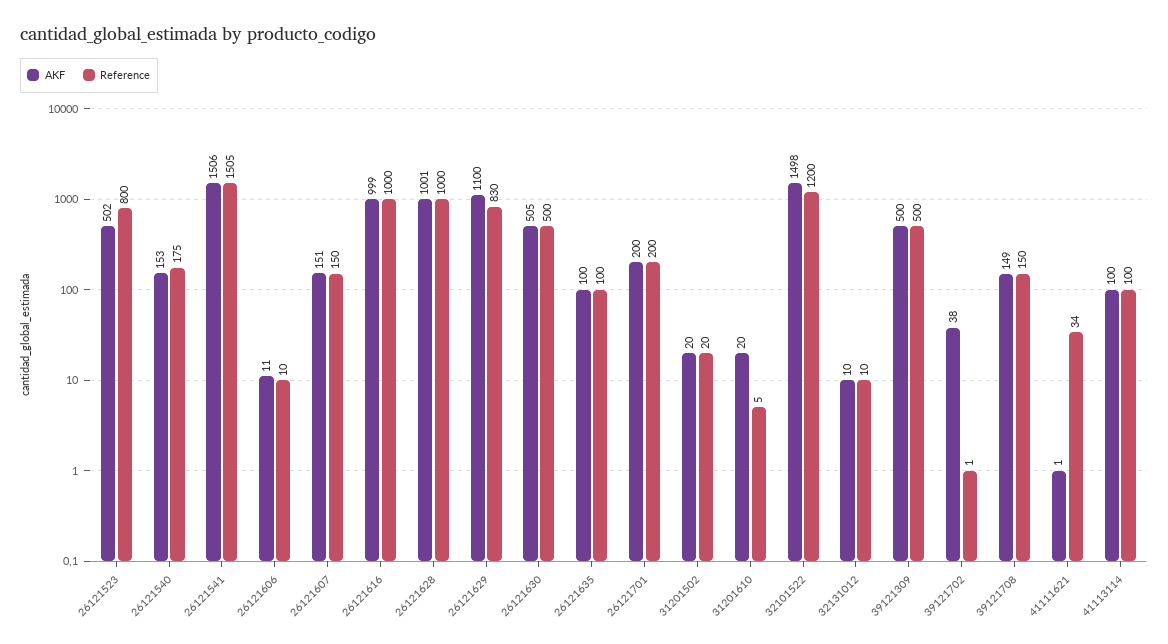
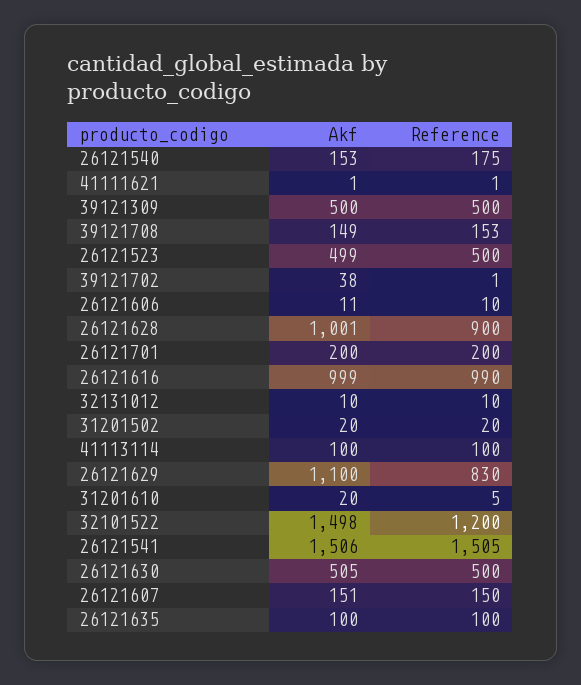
  {
    "AKF": {
-     "26121523": 502,
+     "26121523": 499,
      "26121540": 153,
      "26121541": 1506,
      "26121606": 11,
      "26121607": 151,
      "26121616": 999,
      "26121628": 1001,
      "26121629": 1100,
      "26121630": 505,
      "26121635": 100,
      "26121701": 200,
      "31201502": 20,
      "31201610": 20,
      "32101522": 1498,
      "32131012": 10,
      "39121309": 500,
      "39121702": 38,
      "39121708": 149,
      "41111621": 1,
      "41113114": 100
    },
    "Reference": {
-     "26121523": 800,
+     "26121523": 500,
      "26121540": 175,
      "26121541": 1505,
      "26121606": 10,
      "26121607": 150,
-     "26121616": 1000,
+     "26121616": 990,
-     "26121628": 1000,
+     "26121628": 900,
      "26121629": 830,
      "26121630": 500,
      "26121635": 100,
      "26121701": 200,
      "31201502": 20,
      "31201610": 5,
      "32101522": 1200,
      "32131012": 10,
      "39121309": 500,
      "39121702": 1,
-     "39121708": 150,
+     "39121708": 153,
-     "41111621": 34,
+     "41111621": 1,
      "41113114": 100
    }
  }

